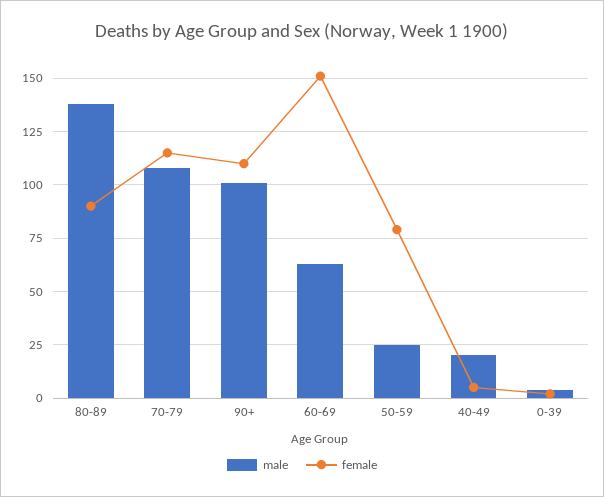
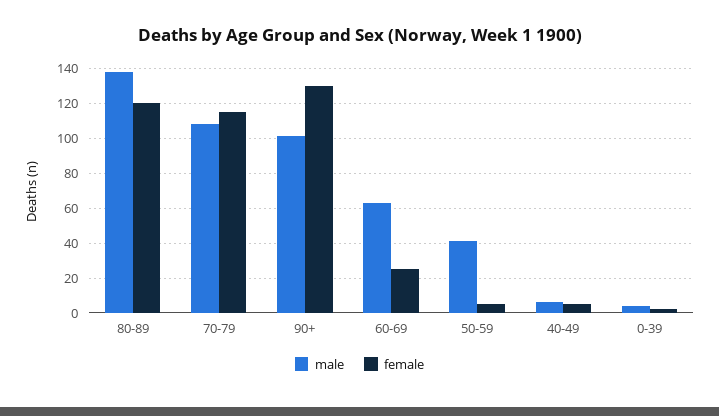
  {
    "male": {
      "80-89": 140,
      "70-79": 110,
      "90+": 100,
      "60-69": 65,
-     "50-59": 25,
+     "50-59": 40,
-     "40-49": 20,
+     "40-49": 5,
      "0-39": 5
    },
    "female": {
-     "80-89": 90,
+     "80-89": 120,
      "70-79": 115,
-     "90+": 110,
+     "90+": 130,
-     "60-69": 150,
+     "60-69": 25,
-     "50-59": 80,
+     "50-59": 5,
      "40-49": 5,
      "0-39": 0
    }
  }

